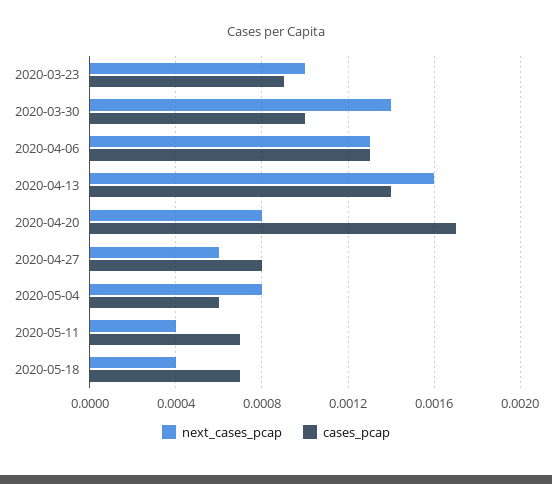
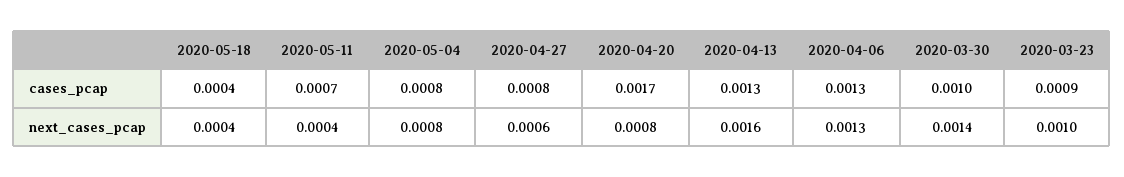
  {
    "next_cases_pcap": {
      "2020-03-23": 0.001,
      "2020-03-30": 0.0014,
      "2020-04-06": 0.0013,
      "2020-04-13": 0.0016,
      "2020-04-20": 0.0008,
      "2020-04-27": 0.0006,
      "2020-05-04": 0.0008,
      "2020-05-11": 0.0004,
      "2020-05-18": 0.0004
    },
    "cases_pcap": {
      "2020-03-23": 0.0009,
      "2020-03-30": 0.001,
      "2020-04-06": 0.0013,
-     "2020-04-13": 0.0014,
+     "2020-04-13": 0.0013,
      "2020-04-20": 0.0017,
      "2020-04-27": 0.0008,
-     "2020-05-04": 0.0006,
+     "2020-05-04": 0.0008,
      "2020-05-11": 0.0007,
-     "2020-05-18": 0.0007
+     "2020-05-18": 0.0004
    }
  }

